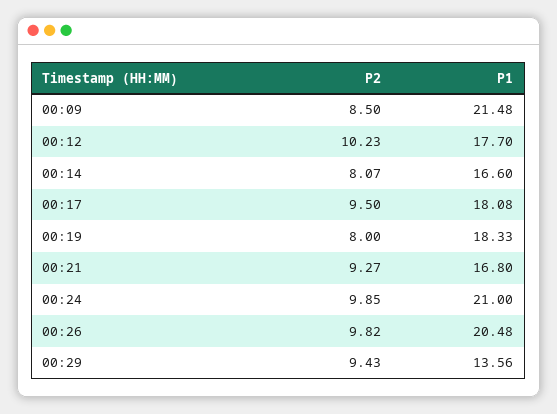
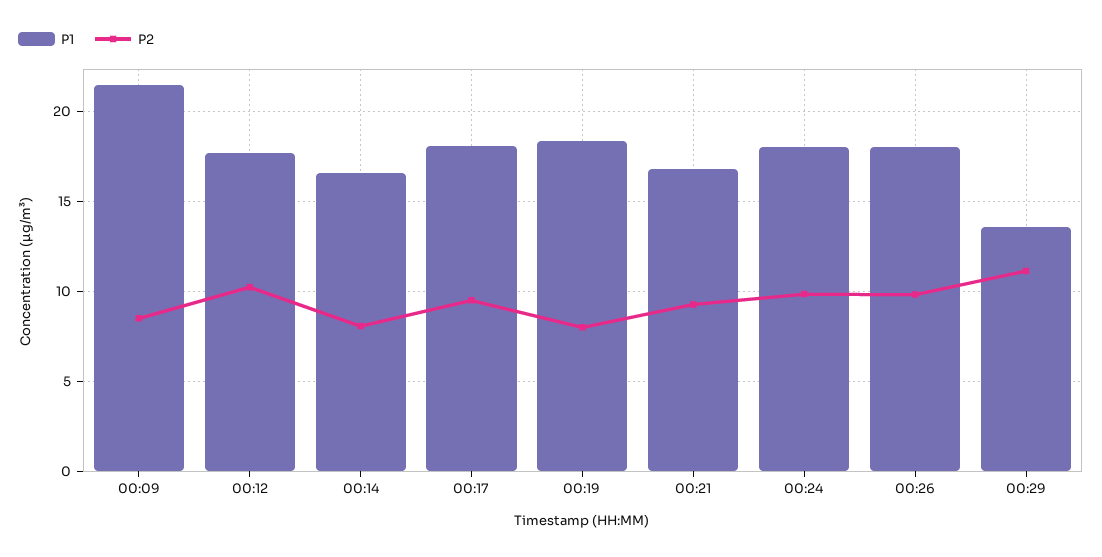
  {
    "P2": {
      "00:09": 8.5,
      "00:12": 10.23,
      "00:14": 8.07,
      "00:17": 9.5,
      "00:19": 8,
      "00:21": 9.27,
      "00:24": 9.85,
      "00:26": 9.82,
-     "00:29": 9.43
+     "00:29": 11
    },
    "P1": {
      "00:09": 21.48,
      "00:12": 17.7,
      "00:14": 16.6,
      "00:17": 18.08,
      "00:19": 18.33,
      "00:21": 16.8,
-     "00:24": 21,
+     "00:24": 18,
-     "00:26": 20.48,
+     "00:26": 18,
      "00:29": 13.56
    }
  }

